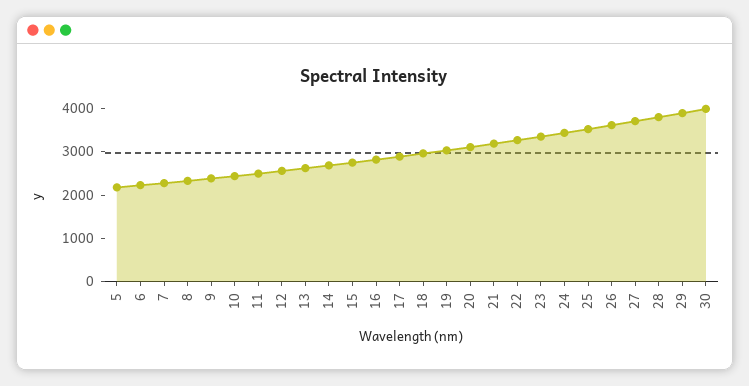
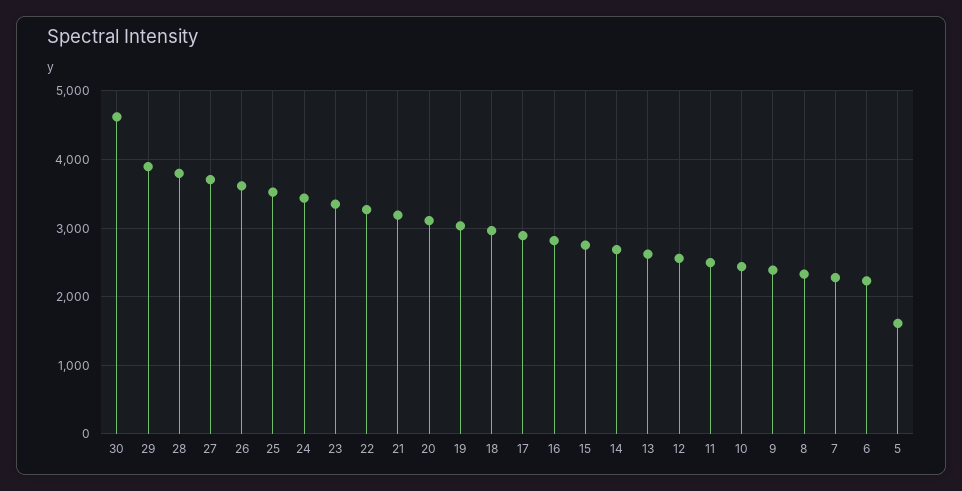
  {
-   "5": 2200,
+   "5": 1600,
    "6": 2200,
    "7": 2300,
    "8": 2300,
    "9": 2400,
    "10": 2400,
    "11": 2500,
    "12": 2600,
    "13": 2600,
    "14": 2700,
    "15": 2800,
    "16": 2800,
    "17": 2900,
    "18": 3000,
    "19": 3000,
    "20": 3100,
    "21": 3200,
    "22": 3300,
    "23": 3400,
    "24": 3400,
    "25": 3500,
    "26": 3600,
    "27": 3700,
    "28": 3800,
    "29": 3900,
-   "30": 4000
+   "30": 4600
  }

